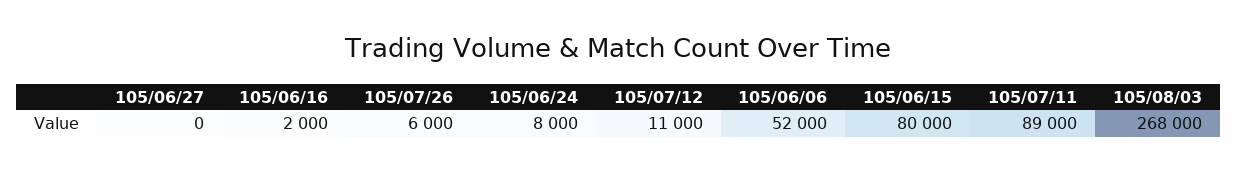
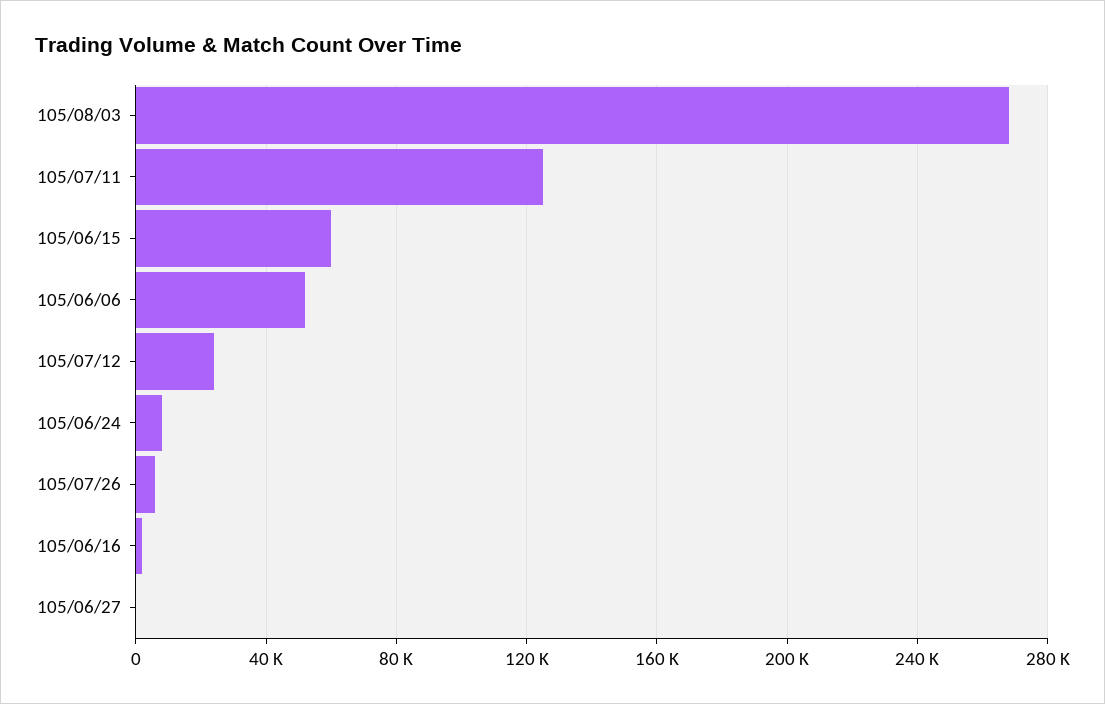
  {
    "105/06/27": 0,
    "105/06/16": 2000,
    "105/07/26": 6000,
    "105/06/24": 8000,
-   "105/07/12": 11000,
+   "105/07/12": 25000,
    "105/06/06": 52000,
-   "105/06/15": 80000,
+   "105/06/15": 60000,
-   "105/07/11": 89000,
+   "105/07/11": 125000,
    "105/08/03": 268000
  }

